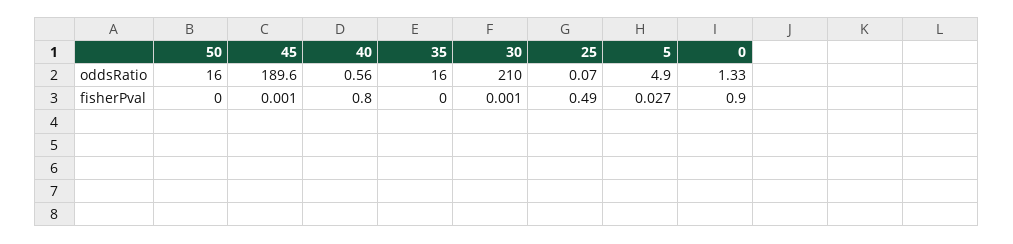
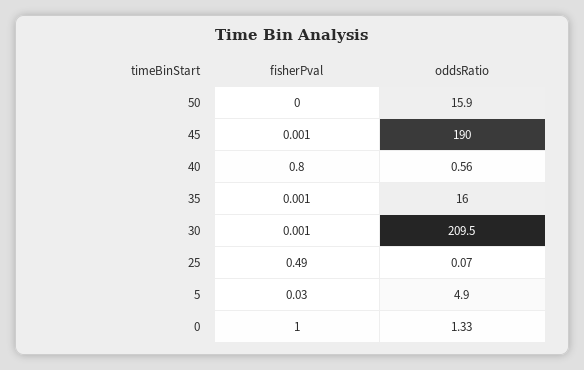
  {
    "50": {
-     "oddsRatio": 16,
+     "oddsRatio": 15.9,
      "fisherPval": 0
    },
    "45": {
-     "oddsRatio": 189.6,
+     "oddsRatio": 190,
      "fisherPval": 0.001
    },
    "40": {
      "oddsRatio": 0.56,
      "fisherPval": 0.8
    },
    "35": {
      "oddsRatio": 16,
-     "fisherPval": 0
+     "fisherPval": 0.001
    },
    "30": {
-     "oddsRatio": 210,
+     "oddsRatio": 209.5,
      "fisherPval": 0.001
    },
    "25": {
      "oddsRatio": 0.07,
      "fisherPval": 0.49
    },
    "5": {
      "oddsRatio": 4.9,
-     "fisherPval": 0.027
+     "fisherPval": 0.03
    },
    "0": {
      "oddsRatio": 1.33,
-     "fisherPval": 0.9
+     "fisherPval": 1
    }
  }

